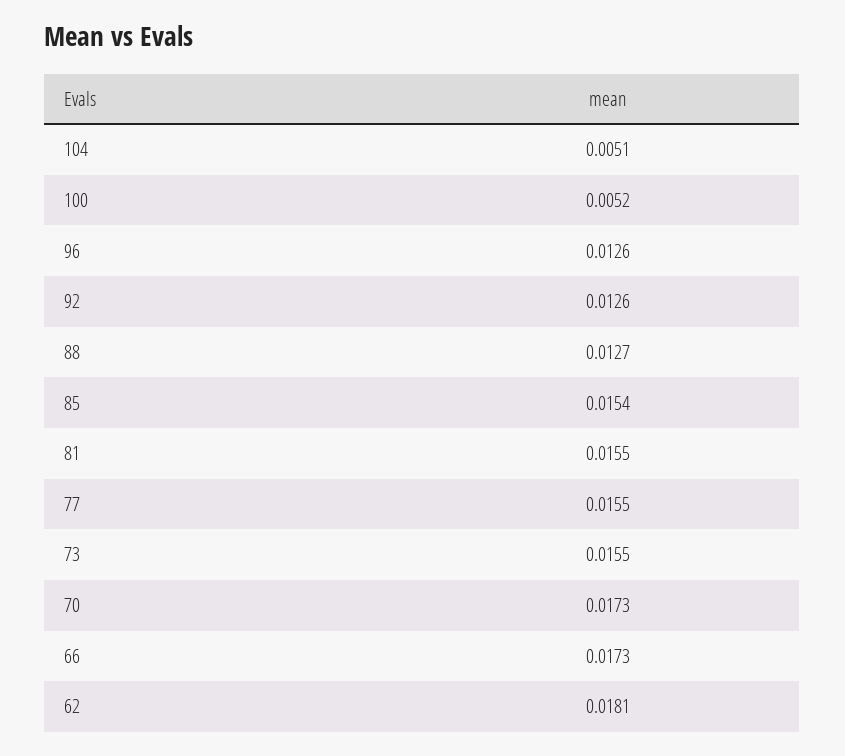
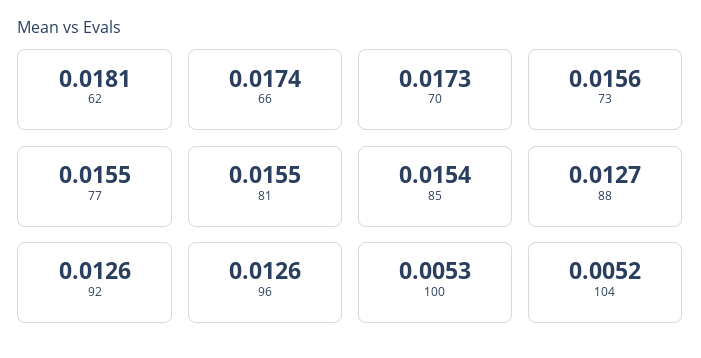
  {
-   "104": 0.0051,
+   "104": 0.0052,
-   "100": 0.0052,
+   "100": 0.0053,
    "96": 0.0126,
    "92": 0.0126,
    "88": 0.0127,
    "85": 0.0154,
    "81": 0.0155,
    "77": 0.0155,
-   "73": 0.0155,
+   "73": 0.0156,
    "70": 0.0173,
-   "66": 0.0173,
+   "66": 0.0174,
    "62": 0.0181
  }

